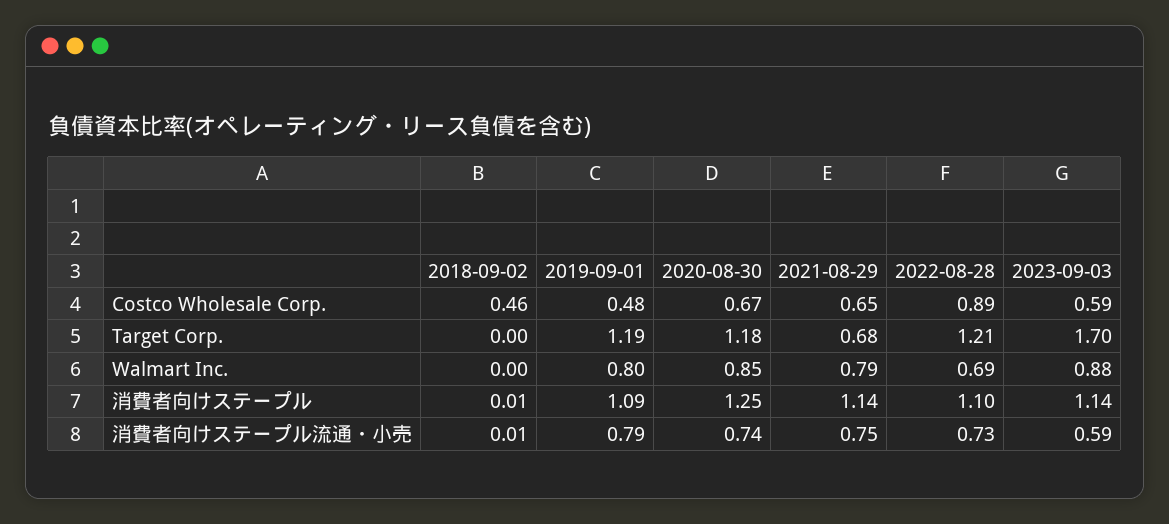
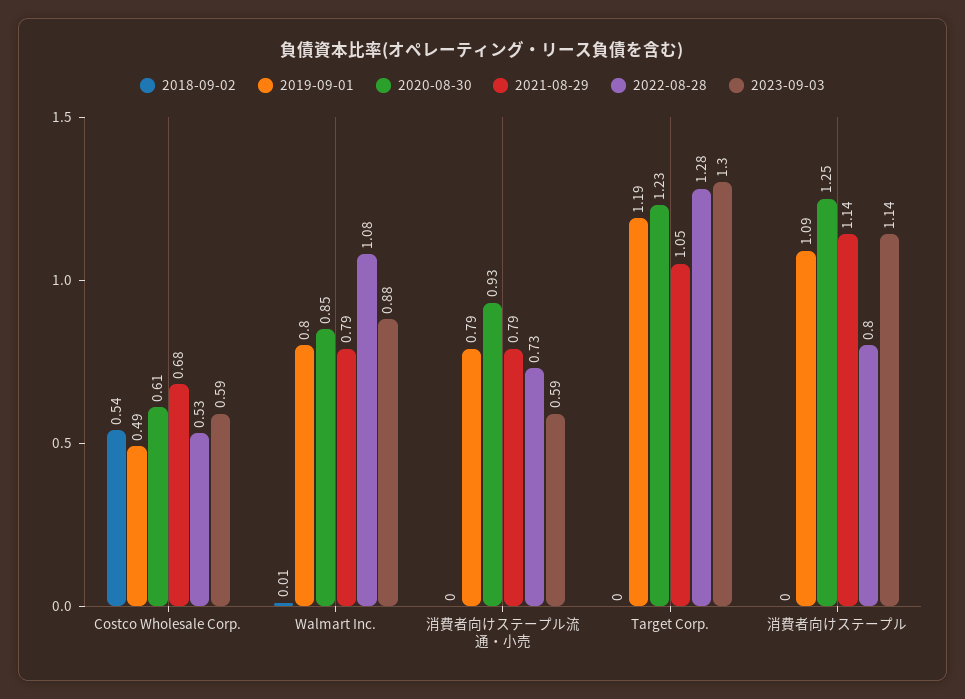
  {
    "2018-09-02": {
-     "Costco Wholesale Corp.": 0.46,
+     "Costco Wholesale Corp.": 0.54,
      "Target Corp.": 0,
-     "Walmart Inc.": 0,
+     "Walmart Inc.": 0.01,
-     "消費者向けステープル": 0.01,
+     "消費者向けステープル": 0,
-     "消費者向けステープル流通・小売": 0.01
+     "消費者向けステープル流通・小売": 0
    },
    "2019-09-01": {
-     "Costco Wholesale Corp.": 0.48,
+     "Costco Wholesale Corp.": 0.49,
      "Target Corp.": 1.19,
      "Walmart Inc.": 0.8,
      "消費者向けステープル": 1.09,
      "消費者向けステープル流通・小売": 0.79
    },
    "2020-08-30": {
-     "Costco Wholesale Corp.": 0.67,
+     "Costco Wholesale Corp.": 0.61,
-     "Target Corp.": 1.18,
+     "Target Corp.": 1.23,
      "Walmart Inc.": 0.85,
      "消費者向けステープル": 1.25,
-     "消費者向けステープル流通・小売": 0.74
+     "消費者向けステープル流通・小売": 0.93
    },
    "2021-08-29": {
-     "Costco Wholesale Corp.": 0.65,
+     "Costco Wholesale Corp.": 0.68,
-     "Target Corp.": 0.68,
+     "Target Corp.": 1.05,
      "Walmart Inc.": 0.79,
      "消費者向けステープル": 1.14,
-     "消費者向けステープル流通・小売": 0.75
+     "消費者向けステープル流通・小売": 0.79
    },
    "2022-08-28": {
-     "Costco Wholesale Corp.": 0.89,
+     "Costco Wholesale Corp.": 0.53,
-     "Target Corp.": 1.21,
+     "Target Corp.": 1.28,
-     "Walmart Inc.": 0.69,
+     "Walmart Inc.": 1.08,
-     "消費者向けステープル": 1.1,
+     "消費者向けステープル": 0.8,
      "消費者向けステープル流通・小売": 0.73
    },
    "2023-09-03": {
      "Costco Wholesale Corp.": 0.59,
-     "Target Corp.": 1.7,
+     "Target Corp.": 1.3,
      "Walmart Inc.": 0.88,
      "消費者向けステープル": 1.14,
      "消費者向けステープル流通・小売": 0.59
    }
  }

